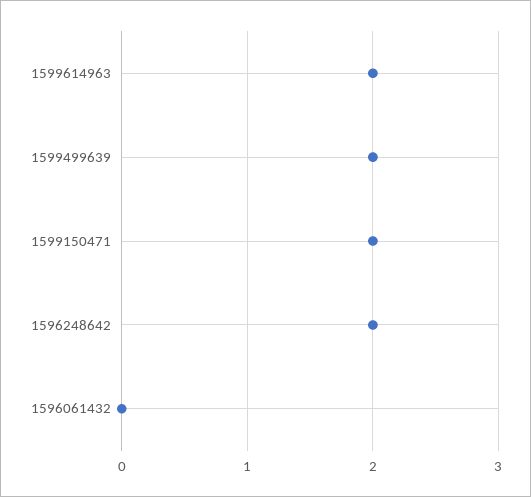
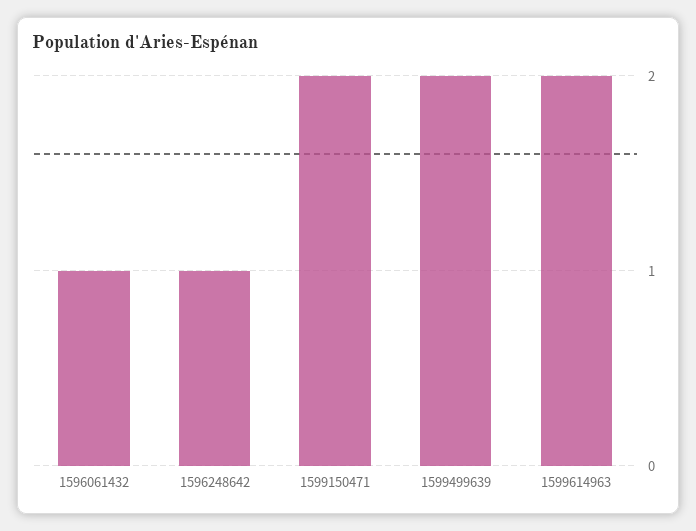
  {
    "1599614963": 2,
    "1599499639": 2,
    "1599150471": 2,
-   "1596248642": 2,
+   "1596248642": 1,
-   "1596061432": 0
+   "1596061432": 1
  }

